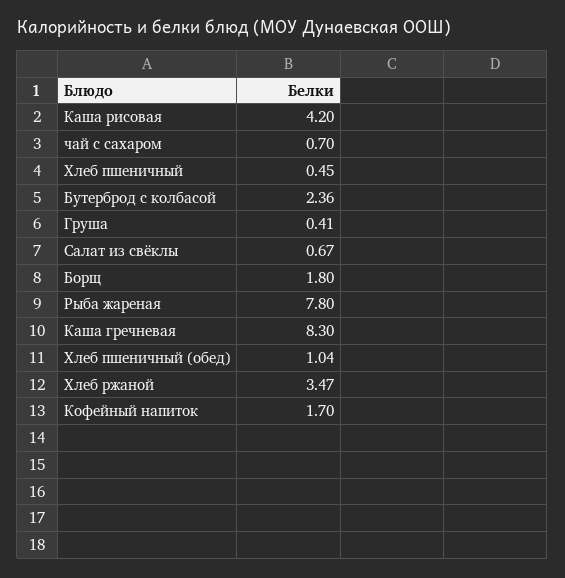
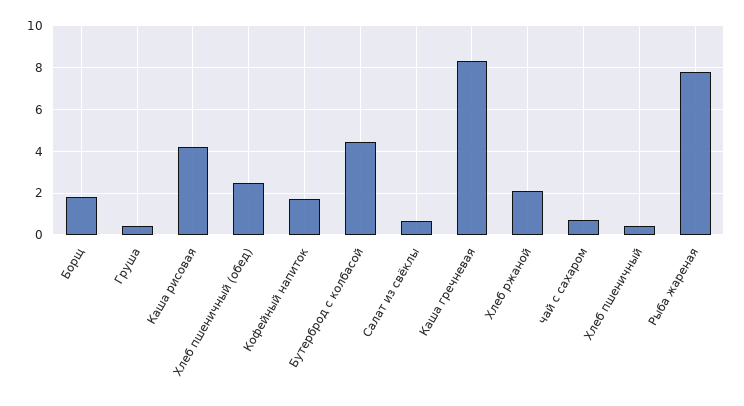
  {
    "Каша рисовая": 4.2,
    "чай с сахаром": 0.7,
    "Хлеб пшеничный": 0.45,
-   "Бутерброд с колбасой": 2.36,
+   "Бутерброд с колбасой": 4.5,
    "Груша": 0.41,
    "Салат из свёклы": 0.67,
    "Борщ": 1.8,
    "Рыба жареная": 7.8,
    "Каша гречневая": 8.3,
-   "Хлеб пшеничный (обед)": 1.04,
+   "Хлеб пшеничный (обед)": 2.5,
-   "Хлеб ржаной": 3.47,
+   "Хлеб ржаной": 2,
    "Кофейный напиток": 1.7
  }

